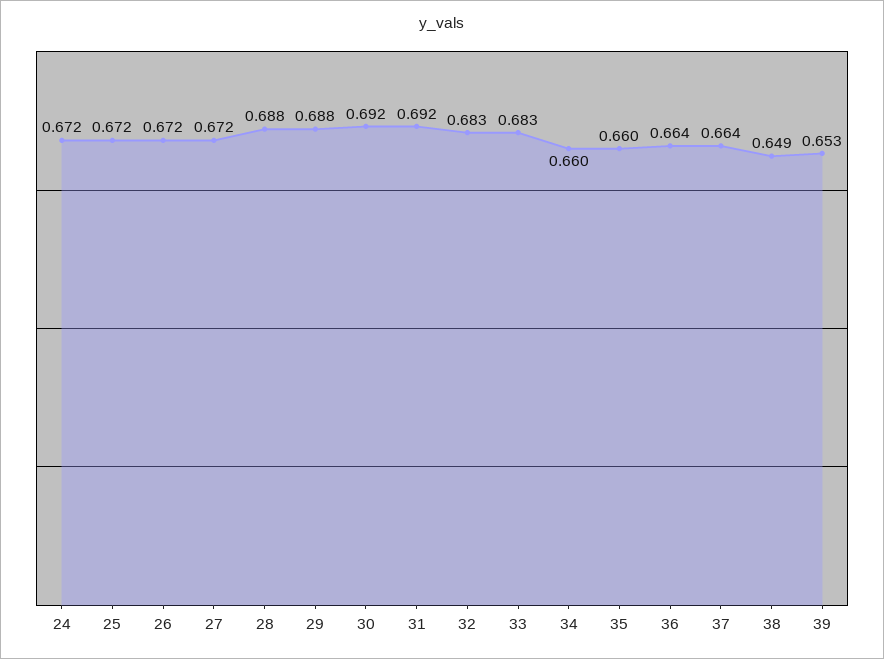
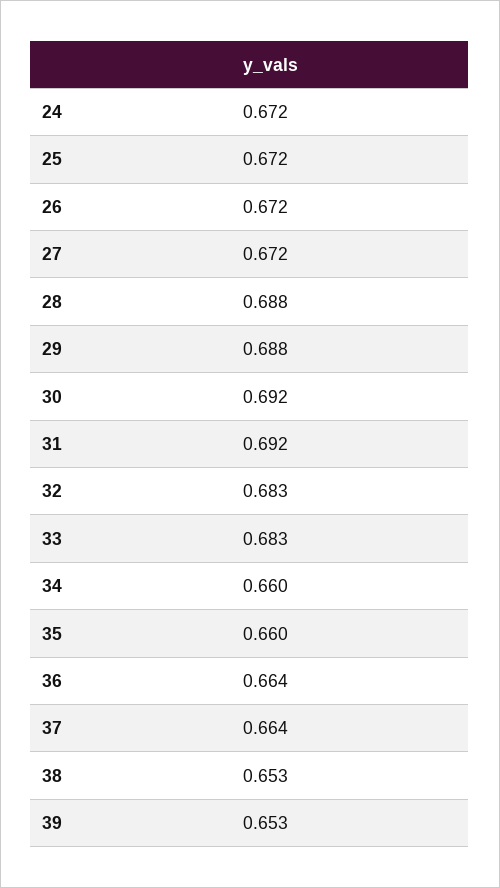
  {
    "24": 0.672,
    "25": 0.672,
    "26": 0.672,
    "27": 0.672,
    "28": 0.688,
    "29": 0.688,
    "30": 0.692,
    "31": 0.692,
    "32": 0.683,
    "33": 0.683,
    "34": 0.66,
    "35": 0.66,
    "36": 0.664,
    "37": 0.664,
-   "38": 0.649,
+   "38": 0.653,
    "39": 0.653
  }

